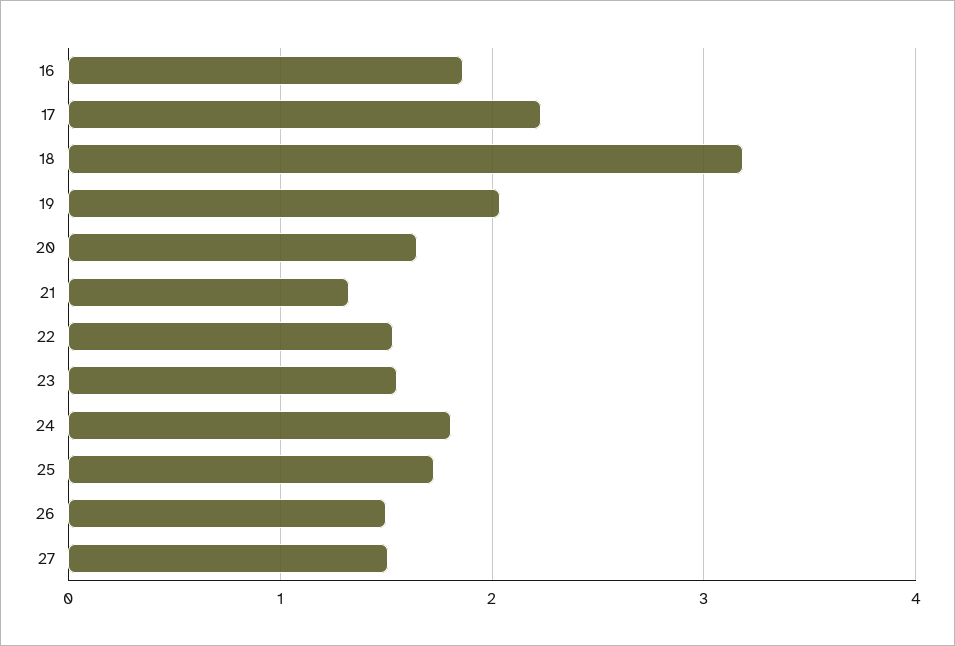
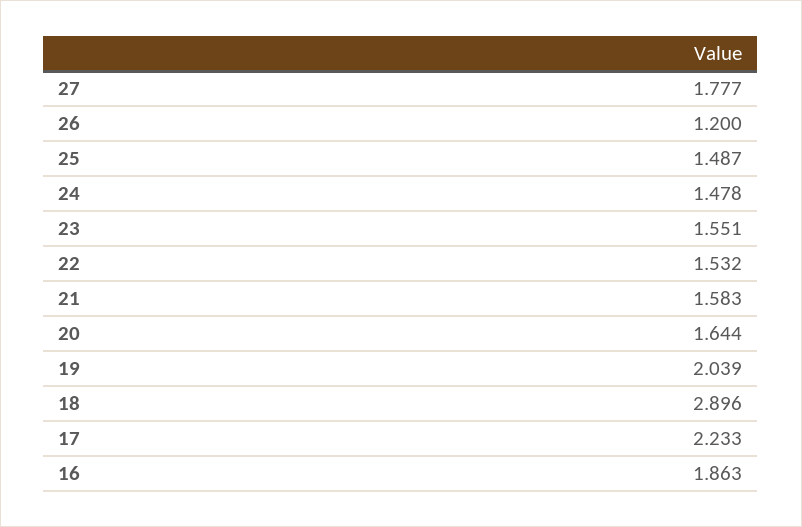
  {
    "16": 1.863,
    "17": 2.233,
-   "18": 3.2,
+   "18": 2.896,
    "19": 2.039,
    "20": 1.644,
-   "21": 1.3,
+   "21": 1.583,
    "22": 1.532,
    "23": 1.551,
-   "24": 1.8,
+   "24": 1.478,
-   "25": 1.7,
+   "25": 1.487,
-   "26": 1.5,
+   "26": 1.2,
-   "27": 1.5
+   "27": 1.777
  }

